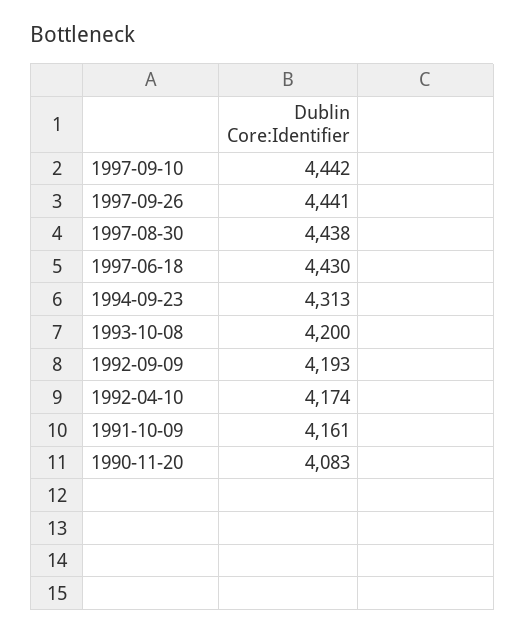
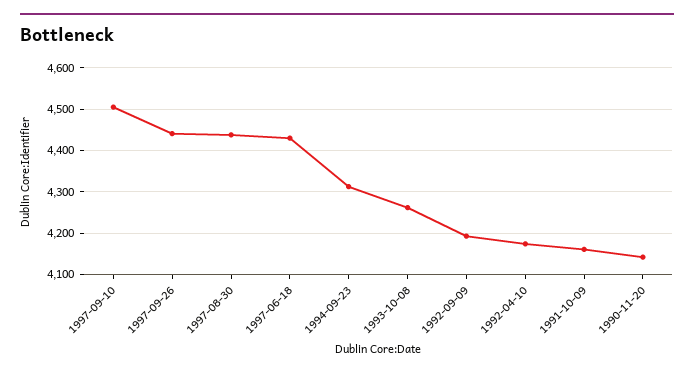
  {
-   "1997-09-10": 4442,
+   "1997-09-10": 4500,
    "1997-09-26": 4441,
    "1997-08-30": 4438,
    "1997-06-18": 4430,
    "1994-09-23": 4313,
-   "1993-10-08": 4200,
+   "1993-10-08": 4260,
    "1992-09-09": 4193,
    "1992-04-10": 4174,
    "1991-10-09": 4161,
-   "1990-11-20": 4083
+   "1990-11-20": 4140
  }

